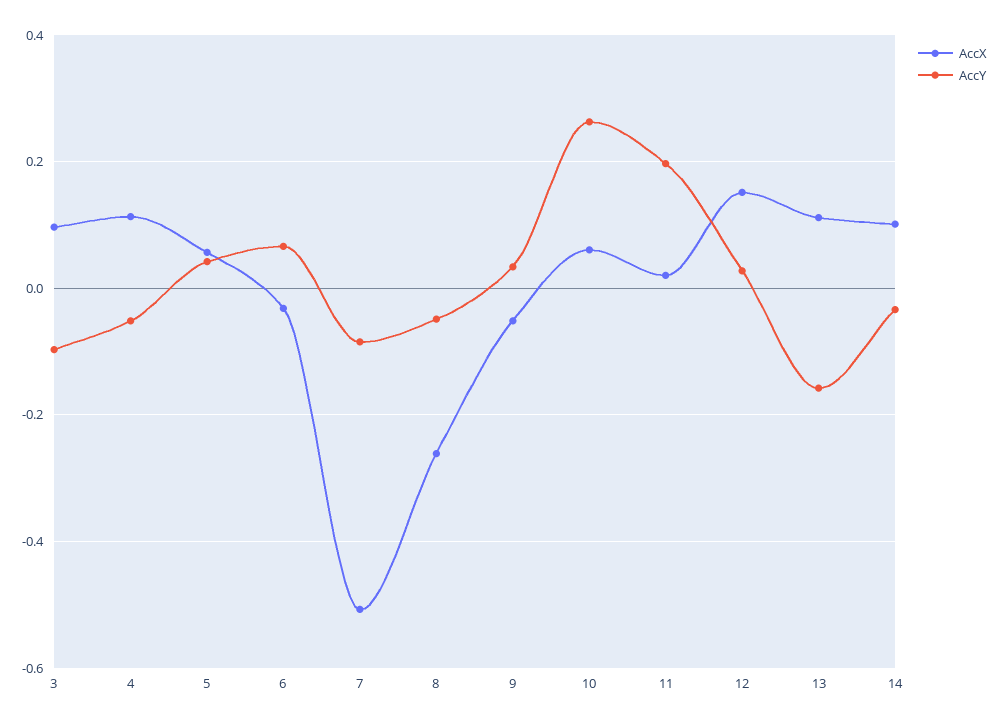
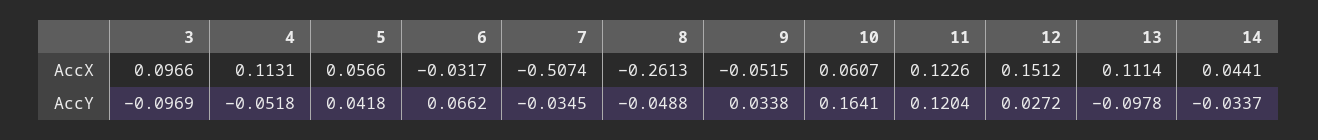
  {
    "AccX": {
      "3": 0.0966,
      "4": 0.1131,
      "5": 0.0566,
      "6": -0.0317,
      "7": -0.5074,
      "8": -0.2613,
      "9": -0.0515,
      "10": 0.0607,
-     "11": 0.02,
+     "11": 0.1226,
      "12": 0.1512,
      "13": 0.1114,
-     "14": 0.1
+     "14": 0.0441
    },
    "AccY": {
      "3": -0.0969,
      "4": -0.0518,
      "5": 0.0418,
      "6": 0.0662,
-     "7": -0.08,
+     "7": -0.0345,
      "8": -0.0488,
      "9": 0.0338,
-     "10": 0.26,
+     "10": 0.1641,
-     "11": 0.2,
+     "11": 0.1204,
      "12": 0.0272,
-     "13": -0.16,
+     "13": -0.0978,
      "14": -0.0337
    }
  }

